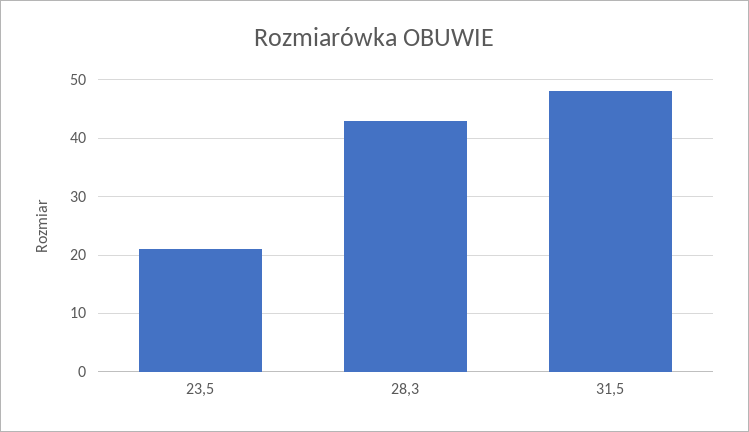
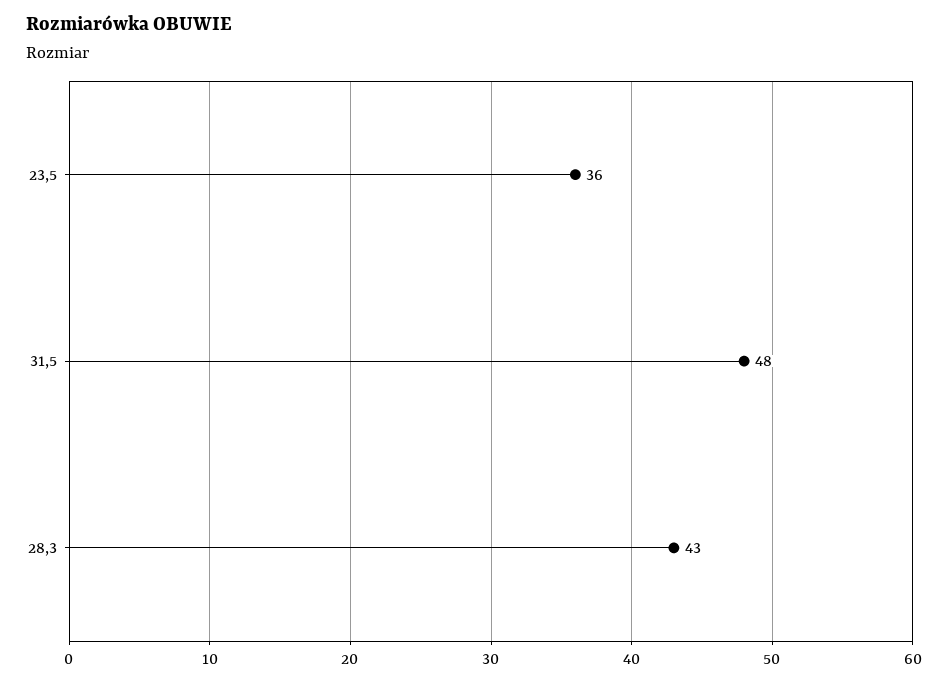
  {
-   "23,5": 20,
+   "23,5": 36,
    "28,3": 43,
    "31,5": 48
  }

